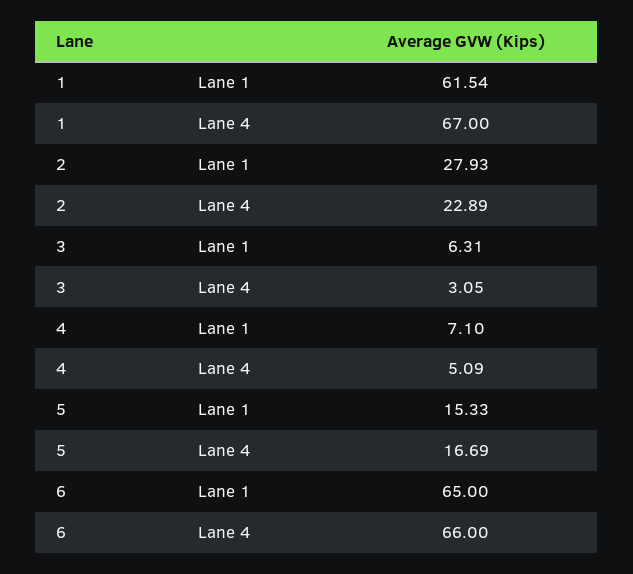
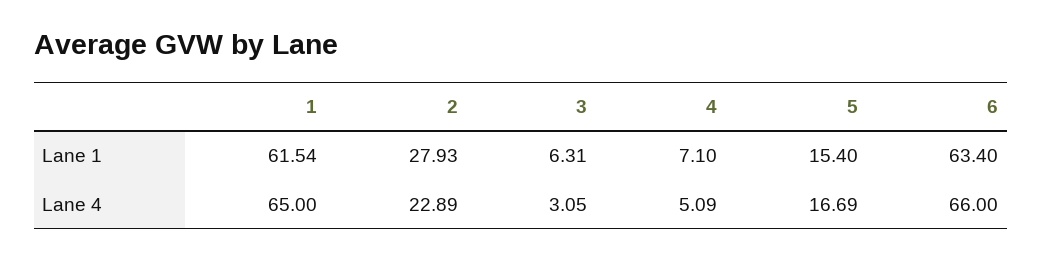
  {
    "1": {
      "Lane 1": 61.54,
-     "Lane 4": 67
+     "Lane 4": 65
    },
    "2": {
      "Lane 1": 27.93,
      "Lane 4": 22.89
    },
    "3": {
      "Lane 1": 6.31,
      "Lane 4": 3.05
    },
    "4": {
      "Lane 1": 7.1,
      "Lane 4": 5.09
    },
    "5": {
-     "Lane 1": 15.33,
+     "Lane 1": 15.4,
      "Lane 4": 16.69
    },
    "6": {
-     "Lane 1": 65,
+     "Lane 1": 63.4,
      "Lane 4": 66
    }
  }

